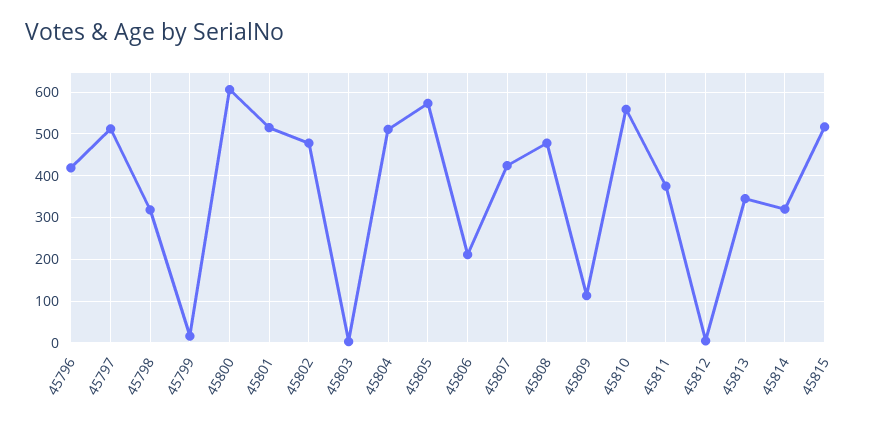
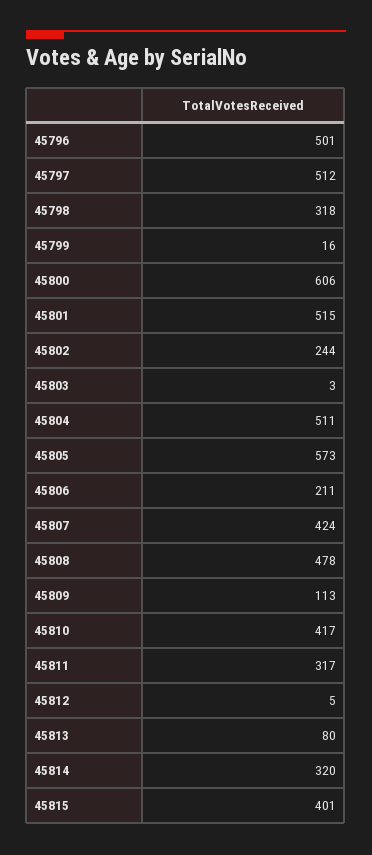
  {
-   "45796": 420,
+   "45796": 501,
    "45797": 512,
    "45798": 318,
    "45799": 16,
    "45800": 606,
    "45801": 515,
-   "45802": 480,
+   "45802": 244,
    "45803": 3,
    "45804": 511,
    "45805": 573,
    "45806": 211,
    "45807": 424,
    "45808": 478,
    "45809": 113,
-   "45810": 560,
+   "45810": 417,
-   "45811": 380,
+   "45811": 317,
    "45812": 5,
-   "45813": 340,
+   "45813": 80,
    "45814": 320,
-   "45815": 520
+   "45815": 401
  }

